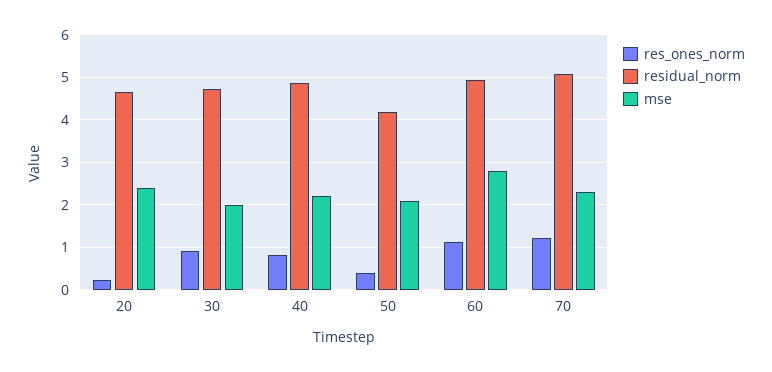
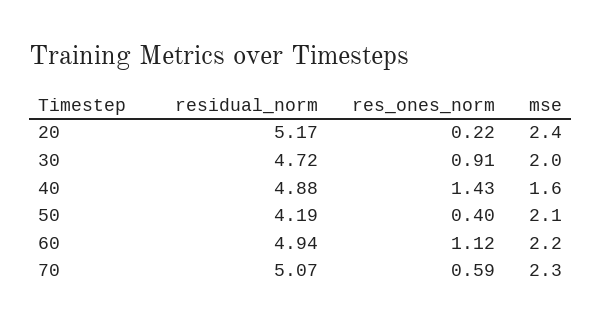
  {
    "res_ones_norm": {
      "20": 0.22,
      "30": 0.91,
-     "40": 0.8,
+     "40": 1.43,
      "50": 0.4,
      "60": 1.12,
-     "70": 1.2
+     "70": 0.59
    },
    "residual_norm": {
-     "20": 4.6,
+     "20": 5.17,
      "30": 4.72,
      "40": 4.88,
      "50": 4.19,
      "60": 4.94,
      "70": 5.07
    },
    "mse": {
      "20": 2.4,
      "30": 2,
-     "40": 2.2,
+     "40": 1.6,
      "50": 2.1,
-     "60": 2.8,
+     "60": 2.2,
      "70": 2.3
    }
  }

